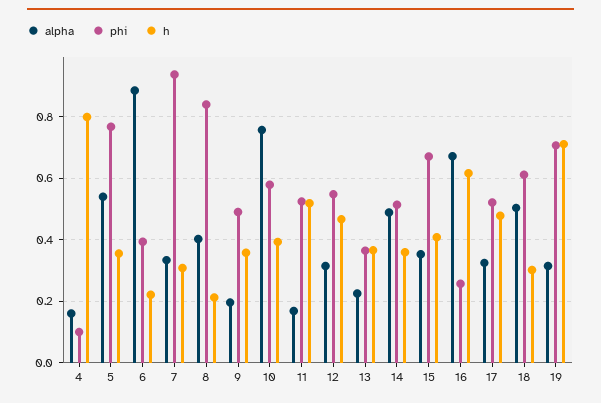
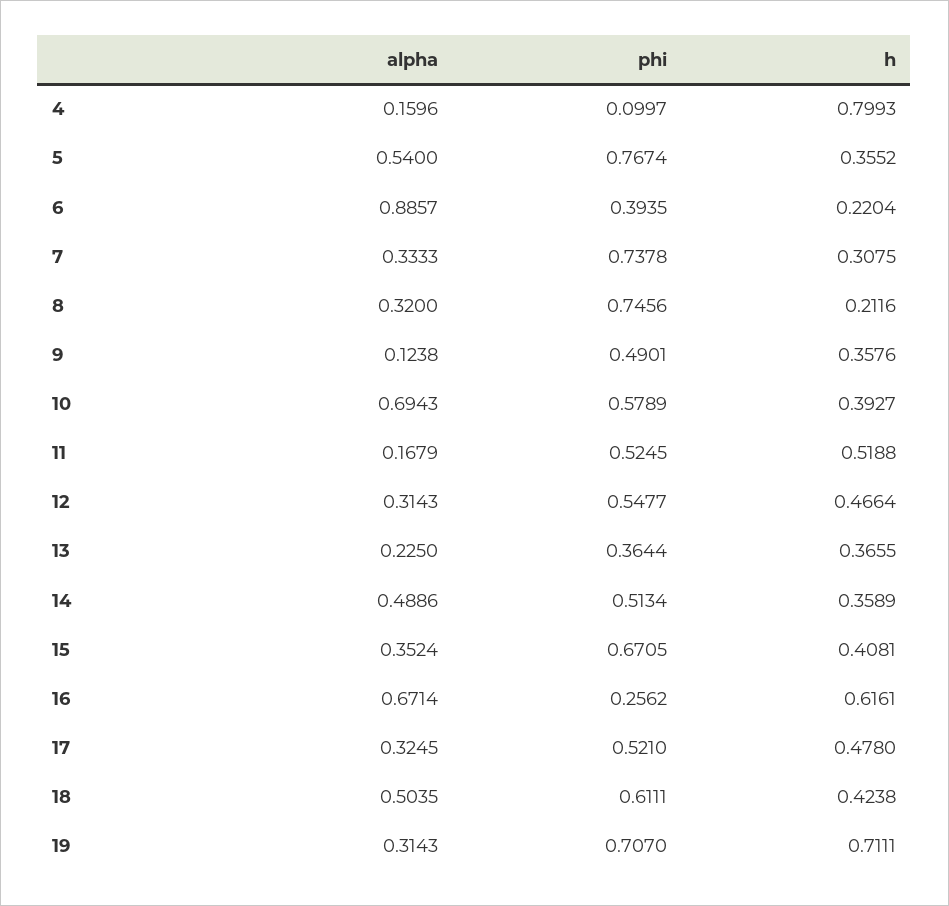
  {
    "alpha": {
      "4": 0.1596,
      "5": 0.54,
      "6": 0.8857,
      "7": 0.3333,
-     "8": 0.4,
+     "8": 0.32,
-     "9": 0.2,
+     "9": 0.1238,
-     "10": 0.76,
+     "10": 0.6943,
      "11": 0.1679,
      "12": 0.3143,
      "13": 0.225,
      "14": 0.4886,
      "15": 0.3524,
      "16": 0.6714,
      "17": 0.3245,
      "18": 0.5035,
      "19": 0.3143
    },
    "phi": {
      "4": 0.0997,
      "5": 0.7674,
      "6": 0.3935,
-     "7": 0.94,
+     "7": 0.7378,
-     "8": 0.84,
+     "8": 0.7456,
      "9": 0.4901,
      "10": 0.5789,
      "11": 0.5245,
      "12": 0.5477,
      "13": 0.3644,
      "14": 0.5134,
      "15": 0.6705,
      "16": 0.2562,
      "17": 0.521,
      "18": 0.6111,
      "19": 0.707
    },
    "h": {
      "4": 0.7993,
      "5": 0.3552,
      "6": 0.2204,
      "7": 0.3075,
      "8": 0.2116,
      "9": 0.3576,
      "10": 0.3927,
      "11": 0.5188,
      "12": 0.4664,
      "13": 0.3655,
      "14": 0.3589,
      "15": 0.4081,
      "16": 0.6161,
      "17": 0.478,
-     "18": 0.3,
+     "18": 0.4238,
      "19": 0.7111
    }
  }

